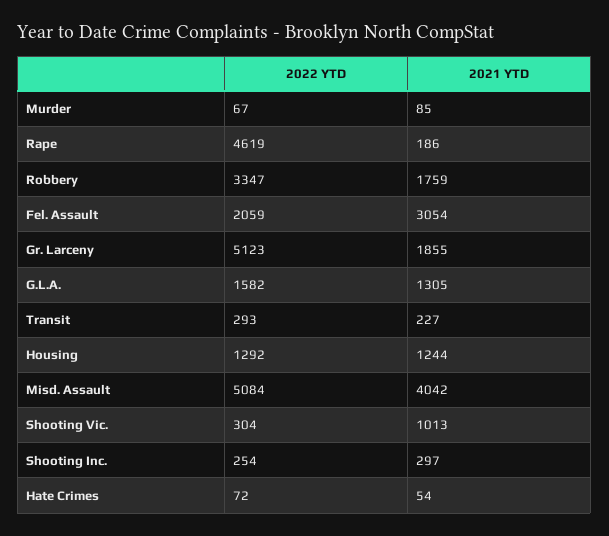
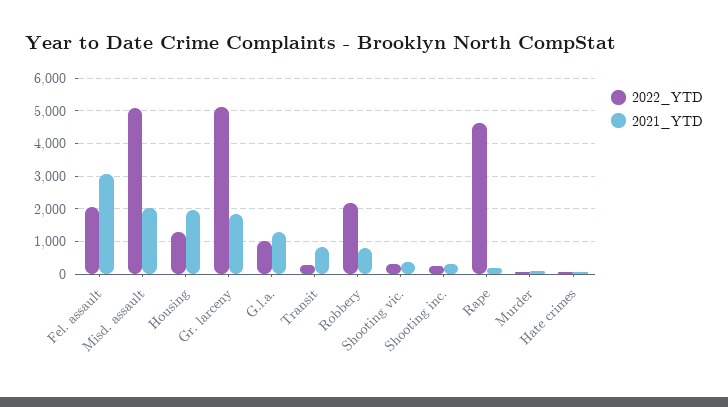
  {
    "2022 YTD": {
      "Murder": 67,
      "Rape": 4619,
-     "Robbery": 3347,
+     "Robbery": 2200,
      "Fel. Assault": 2059,
      "Gr. Larceny": 5123,
-     "G.L.A.": 1582,
+     "G.L.A.": 1000,
      "Transit": 293,
      "Housing": 1292,
      "Misd. Assault": 5084,
      "Shooting Vic.": 304,
      "Shooting Inc.": 254,
      "Hate Crimes": 72
    },
    "2021 YTD": {
      "Murder": 85,
      "Rape": 186,
-     "Robbery": 1759,
+     "Robbery": 800,
      "Fel. Assault": 3054,
      "Gr. Larceny": 1855,
      "G.L.A.": 1305,
-     "Transit": 227,
+     "Transit": 800,
-     "Housing": 1244,
+     "Housing": 2000,
-     "Misd. Assault": 4042,
+     "Misd. Assault": 2000,
-     "Shooting Vic.": 1013,
+     "Shooting Vic.": 400,
      "Shooting Inc.": 297,
      "Hate Crimes": 54
    }
  }

